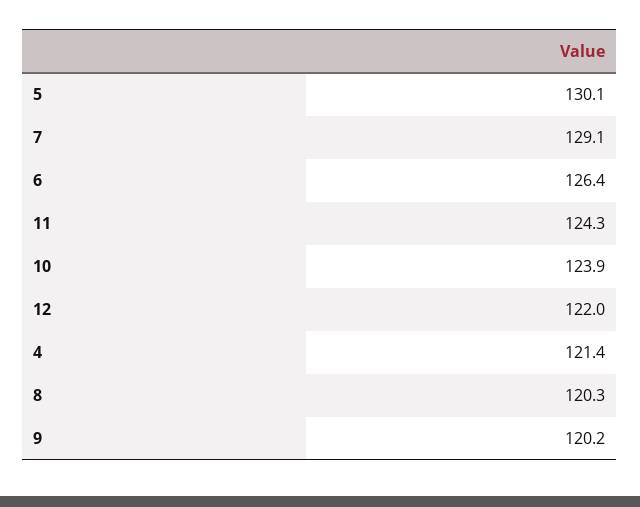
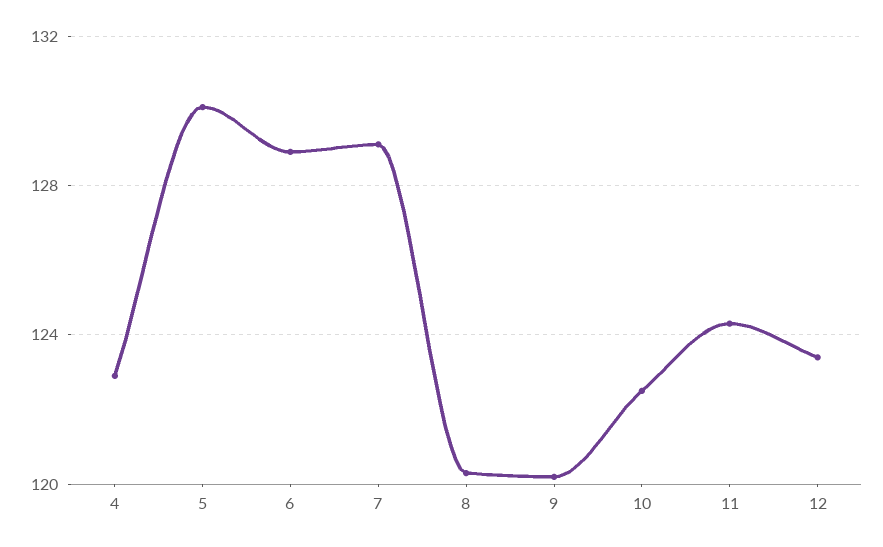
  {
    "5": 130.1,
    "7": 129.1,
-   "6": 126.4,
+   "6": 129,
    "11": 124.3,
-   "10": 123.9,
+   "10": 122.5,
-   "12": 122,
+   "12": 123.5,
-   "4": 121.4,
+   "4": 123,
    "8": 120.3,
    "9": 120.2
  }

